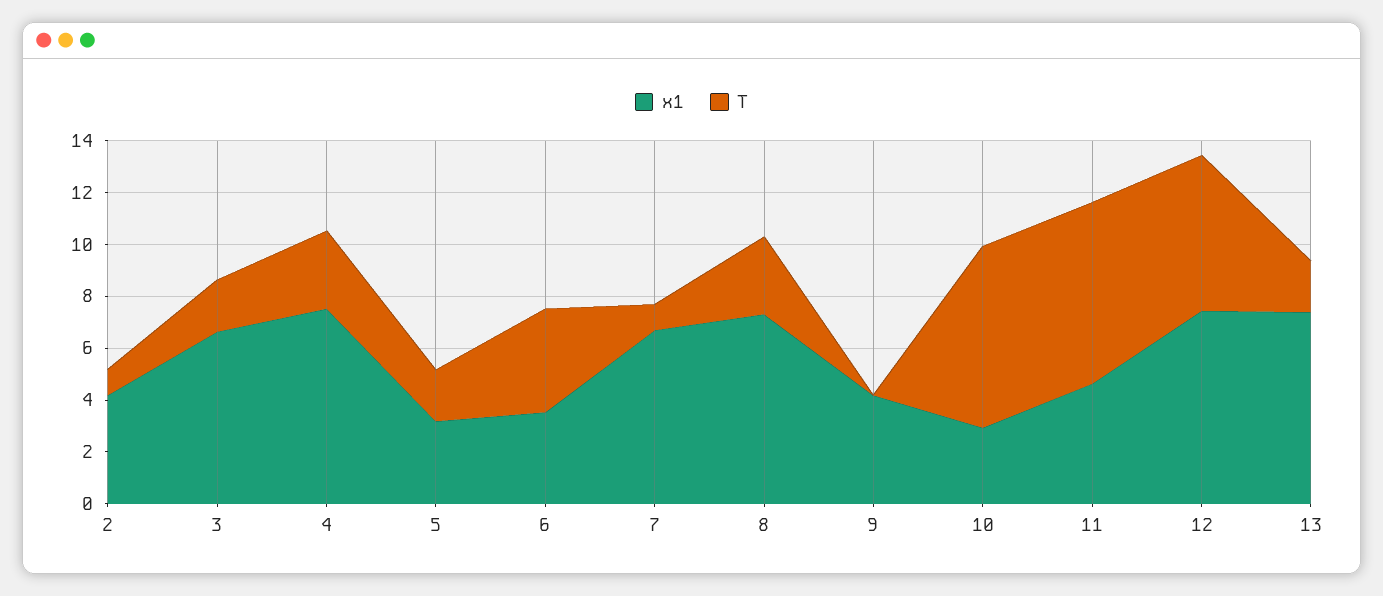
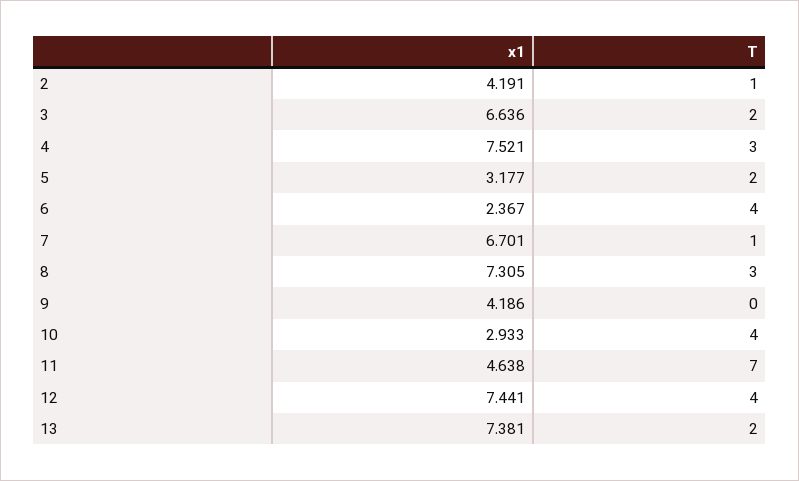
  {
    "x1": {
      "2": 4.191,
      "3": 6.636,
      "4": 7.521,
      "5": 3.177,
-     "6": 3.5,
+     "6": 2.367,
      "7": 6.701,
      "8": 7.305,
      "9": 4.186,
      "10": 2.933,
      "11": 4.638,
      "12": 7.441,
      "13": 7.381
    },
    "T": {
      "2": 1,
      "3": 2,
      "4": 3,
      "5": 2,
      "6": 4,
      "7": 1,
      "8": 3,
      "9": 0,
-     "10": 7,
+     "10": 4,
      "11": 7,
-     "12": 6,
+     "12": 4,
      "13": 2
    }
  }

